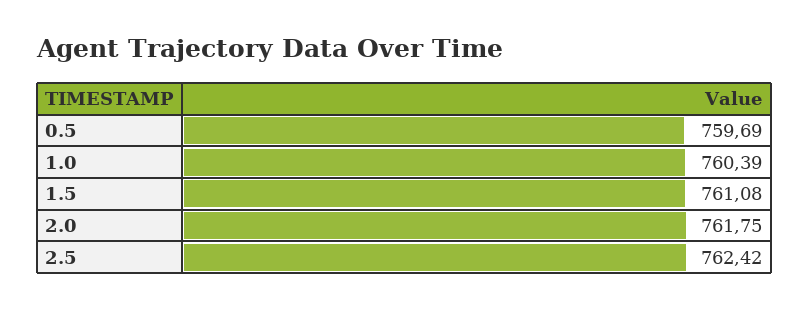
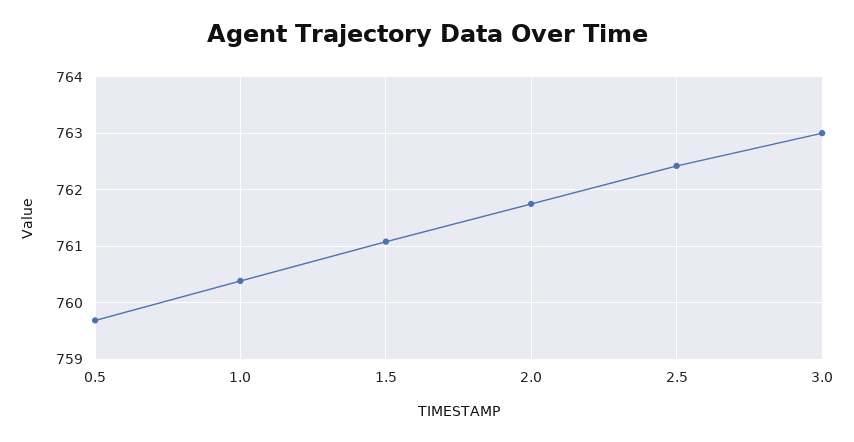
  {
    "0.5": 759.69,
    "1.0": 760.39,
    "1.5": 761.08,
    "2.0": 761.75,
-   "2.5": 762.42
+   "2.5": 762.42,
+   "3.0": 763
  }

